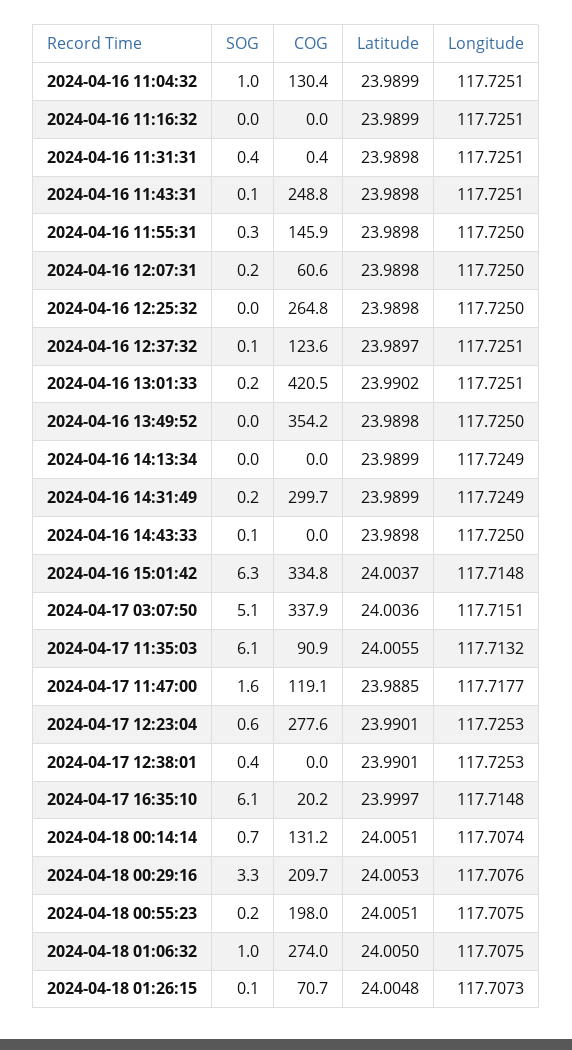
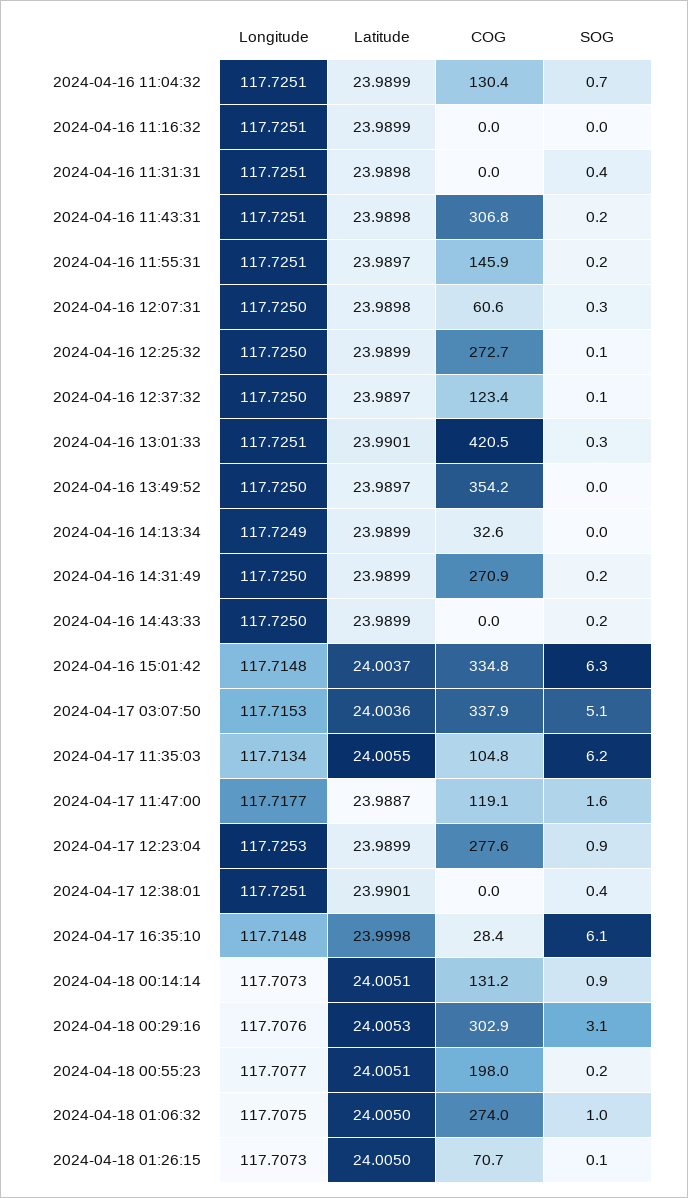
  {
    "SOG": {
-     "2024-04-16 11:04:32": 1,
+     "2024-04-16 11:04:32": 0.7,
      "2024-04-16 11:16:32": 0,
      "2024-04-16 11:31:31": 0.4,
-     "2024-04-16 11:43:31": 0.1,
+     "2024-04-16 11:43:31": 0.2,
-     "2024-04-16 11:55:31": 0.3,
+     "2024-04-16 11:55:31": 0.2,
-     "2024-04-16 12:07:31": 0.2,
+     "2024-04-16 12:07:31": 0.3,
-     "2024-04-16 12:25:32": 0,
+     "2024-04-16 12:25:32": 0.1,
      "2024-04-16 12:37:32": 0.1,
-     "2024-04-16 13:01:33": 0.2,
+     "2024-04-16 13:01:33": 0.3,
      "2024-04-16 13:49:52": 0,
      "2024-04-16 14:13:34": 0,
      "2024-04-16 14:31:49": 0.2,
-     "2024-04-16 14:43:33": 0.1,
+     "2024-04-16 14:43:33": 0.2,
      "2024-04-16 15:01:42": 6.3,
      "2024-04-17 03:07:50": 5.1,
-     "2024-04-17 11:35:03": 6.1,
+     "2024-04-17 11:35:03": 6.2,
      "2024-04-17 11:47:00": 1.6,
-     "2024-04-17 12:23:04": 0.6,
+     "2024-04-17 12:23:04": 0.9,
      "2024-04-17 12:38:01": 0.4,
      "2024-04-17 16:35:10": 6.1,
-     "2024-04-18 00:14:14": 0.7,
+     "2024-04-18 00:14:14": 0.9,
-     "2024-04-18 00:29:16": 3.3,
+     "2024-04-18 00:29:16": 3.1,
      "2024-04-18 00:55:23": 0.2,
      "2024-04-18 01:06:32": 1,
      "2024-04-18 01:26:15": 0.1
    },
    "COG": {
      "2024-04-16 11:04:32": 130.4,
      "2024-04-16 11:16:32": 0,
-     "2024-04-16 11:31:31": 0.4,
+     "2024-04-16 11:31:31": 0,
-     "2024-04-16 11:43:31": 248.8,
+     "2024-04-16 11:43:31": 306.8,
      "2024-04-16 11:55:31": 145.9,
      "2024-04-16 12:07:31": 60.6,
-     "2024-04-16 12:25:32": 264.8,
+     "2024-04-16 12:25:32": 272.7,
-     "2024-04-16 12:37:32": 123.6,
+     "2024-04-16 12:37:32": 123.4,
      "2024-04-16 13:01:33": 420.5,
      "2024-04-16 13:49:52": 354.2,
-     "2024-04-16 14:13:34": 0,
+     "2024-04-16 14:13:34": 32.6,
-     "2024-04-16 14:31:49": 299.7,
+     "2024-04-16 14:31:49": 270.9,
      "2024-04-16 14:43:33": 0,
      "2024-04-16 15:01:42": 334.8,
      "2024-04-17 03:07:50": 337.9,
-     "2024-04-17 11:35:03": 90.9,
+     "2024-04-17 11:35:03": 104.8,
      "2024-04-17 11:47:00": 119.1,
      "2024-04-17 12:23:04": 277.6,
      "2024-04-17 12:38:01": 0,
-     "2024-04-17 16:35:10": 20.2,
+     "2024-04-17 16:35:10": 28.4,
      "2024-04-18 00:14:14": 131.2,
-     "2024-04-18 00:29:16": 209.7,
+     "2024-04-18 00:29:16": 302.9,
      "2024-04-18 00:55:23": 198,
      "2024-04-18 01:06:32": 274,
      "2024-04-18 01:26:15": 70.7
    },
    "Latitude": {
      "2024-04-16 11:04:32": 23.9899,
      "2024-04-16 11:16:32": 23.9899,
      "2024-04-16 11:31:31": 23.9898,
      "2024-04-16 11:43:31": 23.9898,
-     "2024-04-16 11:55:31": 23.9898,
+     "2024-04-16 11:55:31": 23.9897,
      "2024-04-16 12:07:31": 23.9898,
-     "2024-04-16 12:25:32": 23.9898,
+     "2024-04-16 12:25:32": 23.9899,
      "2024-04-16 12:37:32": 23.9897,
-     "2024-04-16 13:01:33": 23.9902,
+     "2024-04-16 13:01:33": 23.9901,
-     "2024-04-16 13:49:52": 23.9898,
+     "2024-04-16 13:49:52": 23.9897,
      "2024-04-16 14:13:34": 23.9899,
      "2024-04-16 14:31:49": 23.9899,
-     "2024-04-16 14:43:33": 23.9898,
+     "2024-04-16 14:43:33": 23.9899,
      "2024-04-16 15:01:42": 24.0037,
      "2024-04-17 03:07:50": 24.0036,
      "2024-04-17 11:35:03": 24.0055,
-     "2024-04-17 11:47:00": 23.9885,
+     "2024-04-17 11:47:00": 23.9887,
-     "2024-04-17 12:23:04": 23.9901,
+     "2024-04-17 12:23:04": 23.9899,
      "2024-04-17 12:38:01": 23.9901,
-     "2024-04-17 16:35:10": 23.9997,
+     "2024-04-17 16:35:10": 23.9998,
      "2024-04-18 00:14:14": 24.0051,
      "2024-04-18 00:29:16": 24.0053,
      "2024-04-18 00:55:23": 24.0051,
      "2024-04-18 01:06:32": 24.005,
-     "2024-04-18 01:26:15": 24.0048
+     "2024-04-18 01:26:15": 24.005
    },
    "Longitude": {
      "2024-04-16 11:04:32": 117.7251,
      "2024-04-16 11:16:32": 117.7251,
      "2024-04-16 11:31:31": 117.7251,
      "2024-04-16 11:43:31": 117.7251,
-     "2024-04-16 11:55:31": 117.725,
+     "2024-04-16 11:55:31": 117.7251,
      "2024-04-16 12:07:31": 117.725,
      "2024-04-16 12:25:32": 117.725,
-     "2024-04-16 12:37:32": 117.7251,
+     "2024-04-16 12:37:32": 117.725,
      "2024-04-16 13:01:33": 117.7251,
      "2024-04-16 13:49:52": 117.725,
      "2024-04-16 14:13:34": 117.7249,
-     "2024-04-16 14:31:49": 117.7249,
+     "2024-04-16 14:31:49": 117.725,
      "2024-04-16 14:43:33": 117.725,
      "2024-04-16 15:01:42": 117.7148,
-     "2024-04-17 03:07:50": 117.7151,
+     "2024-04-17 03:07:50": 117.7153,
-     "2024-04-17 11:35:03": 117.7132,
+     "2024-04-17 11:35:03": 117.7134,
      "2024-04-17 11:47:00": 117.7177,
      "2024-04-17 12:23:04": 117.7253,
-     "2024-04-17 12:38:01": 117.7253,
+     "2024-04-17 12:38:01": 117.7251,
      "2024-04-17 16:35:10": 117.7148,
-     "2024-04-18 00:14:14": 117.7074,
+     "2024-04-18 00:14:14": 117.7073,
      "2024-04-18 00:29:16": 117.7076,
-     "2024-04-18 00:55:23": 117.7075,
+     "2024-04-18 00:55:23": 117.7077,
      "2024-04-18 01:06:32": 117.7075,
      "2024-04-18 01:26:15": 117.7073
    }
  }

